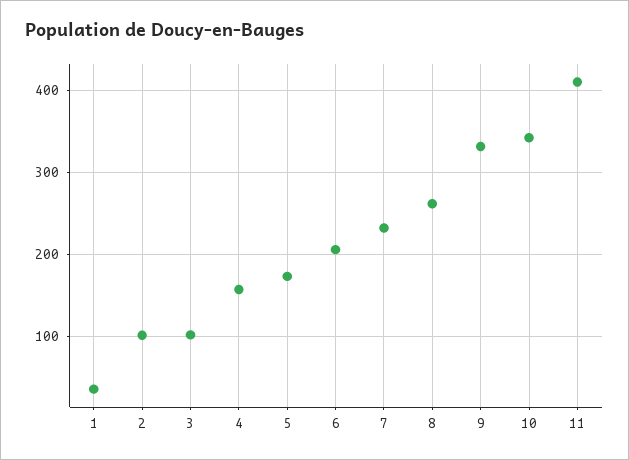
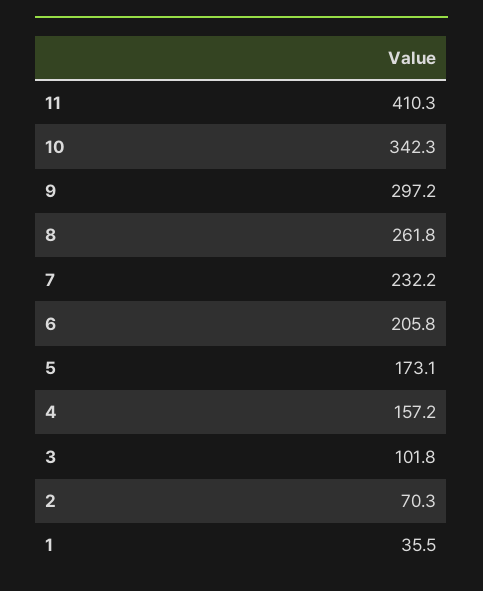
  {
    "1": 35.5,
-   "2": 100,
+   "2": 70.3,
    "3": 101.8,
    "4": 157.2,
    "5": 173.1,
    "6": 205.8,
    "7": 232.2,
    "8": 261.8,
-   "9": 330,
+   "9": 297.2,
    "10": 342.3,
    "11": 410.3
  }

